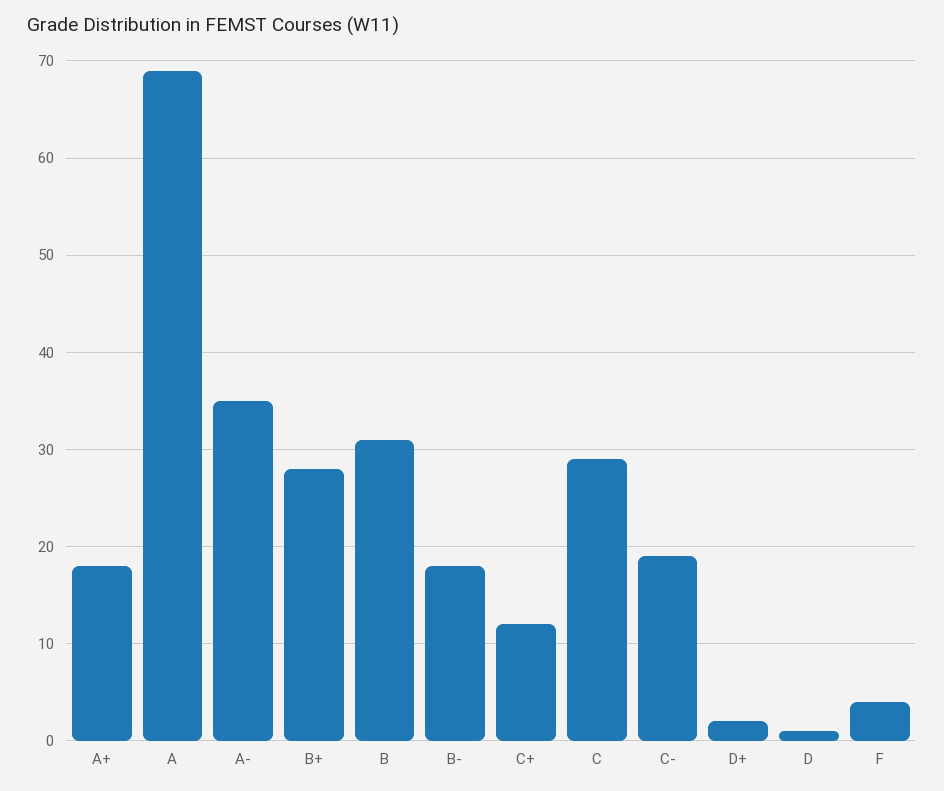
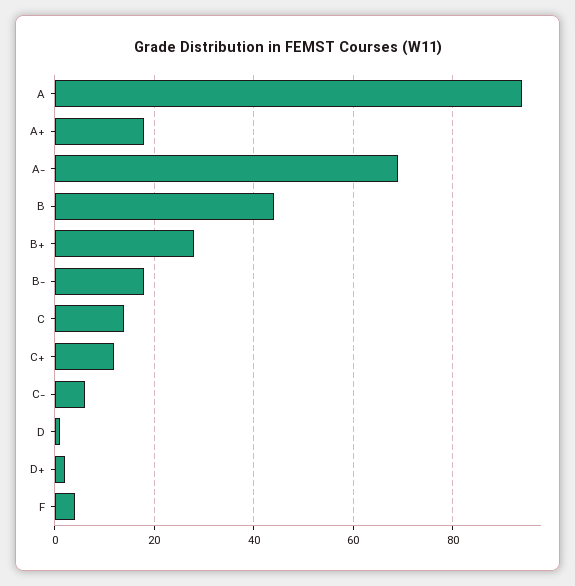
  {
    "A+": 18,
-   "A": 69,
+   "A": 95,
-   "A-": 35,
+   "A-": 70,
    "B+": 28,
-   "B": 31,
+   "B": 45,
    "B-": 18,
    "C+": 12,
-   "C": 29,
+   "C": 15,
-   "C-": 19,
+   "C-": 5,
    "D+": 2,
    "D": 1,
    "F": 4
  }

